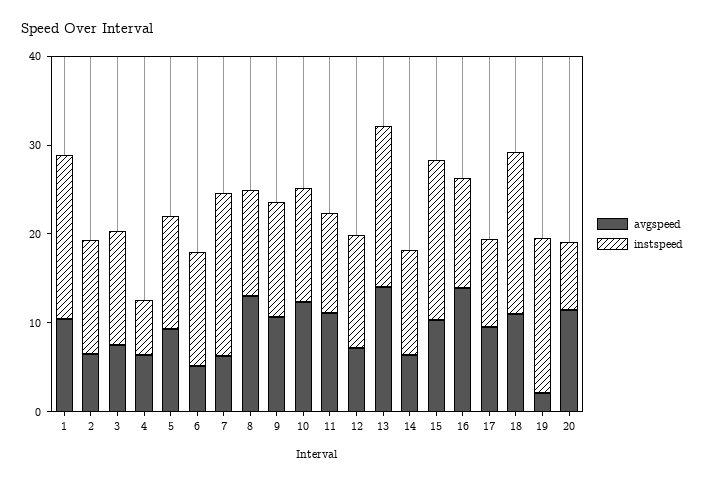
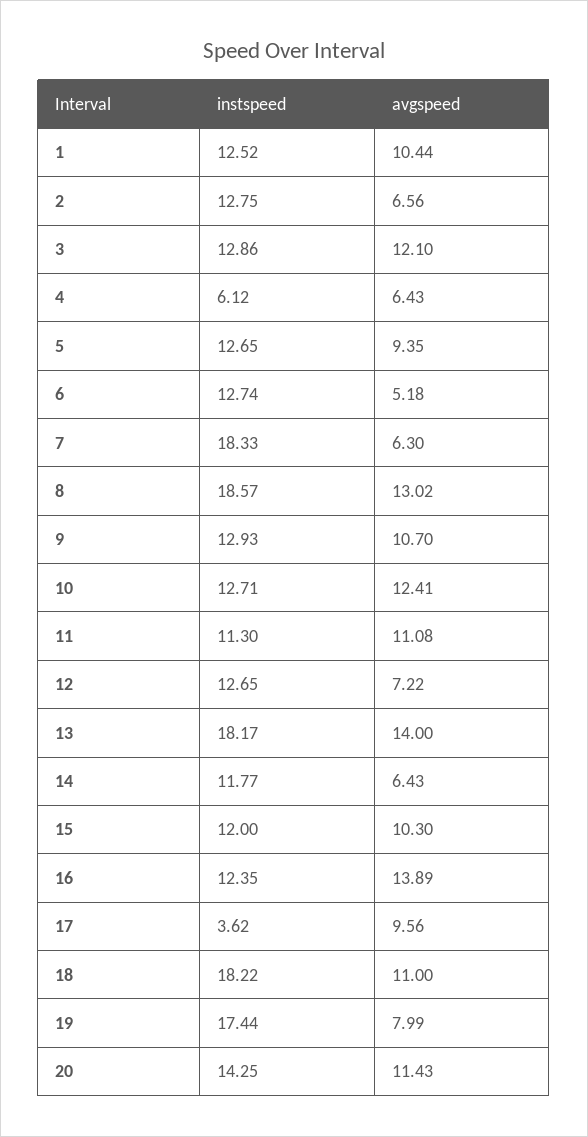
  {
    "avgspeed": {
      "1": 10.44,
      "2": 6.56,
-     "3": 8,
+     "3": 12.1,
      "4": 6.43,
      "5": 9.35,
      "6": 5.18,
      "7": 6.3,
      "8": 13.02,
      "9": 10.7,
      "10": 12.41,
      "11": 11.08,
      "12": 7.22,
      "13": 14,
      "14": 6.43,
      "15": 10.3,
      "16": 13.89,
      "17": 9.56,
      "18": 11,
-     "19": 2,
+     "19": 7.99,
      "20": 11.43
    },
    "instspeed": {
-     "1": 18,
+     "1": 12.52,
      "2": 12.75,
      "3": 12.86,
      "4": 6.12,
      "5": 12.65,
      "6": 12.74,
      "7": 18.33,
-     "8": 12,
+     "8": 18.57,
      "9": 12.93,
      "10": 12.71,
      "11": 11.3,
      "12": 12.65,
      "13": 18.17,
      "14": 11.77,
-     "15": 18,
+     "15": 12,
      "16": 12.35,
-     "17": 10,
+     "17": 3.62,
      "18": 18.22,
      "19": 17.44,
-     "20": 8
+     "20": 14.25
    }
  }

